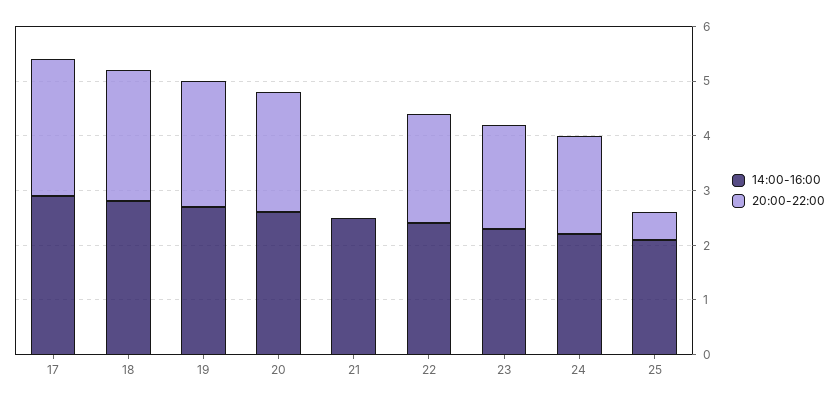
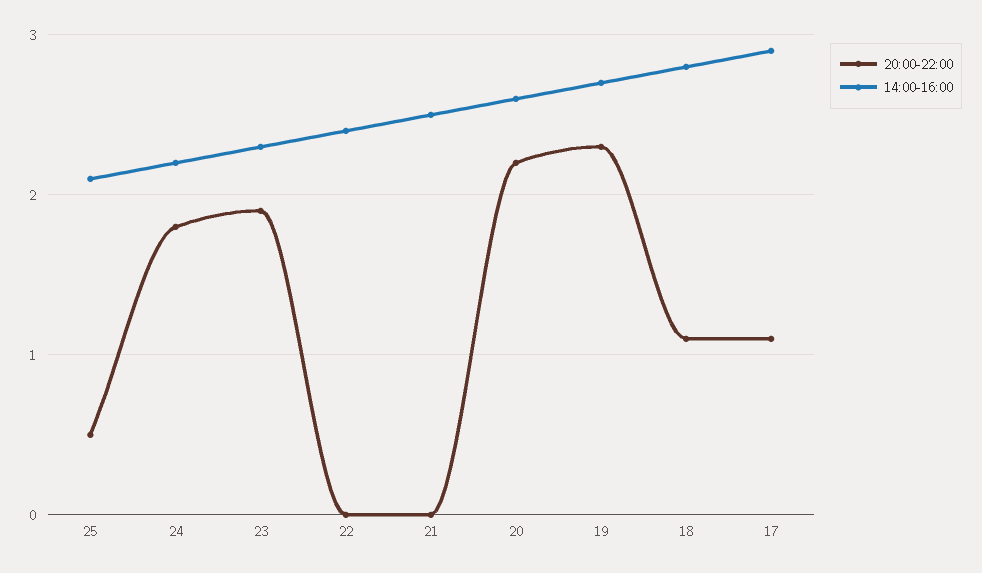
  {
    "14:00-16:00": {
      "17": 2.9,
      "18": 2.8,
      "19": 2.7,
      "20": 2.6,
      "21": 2.5,
      "22": 2.4,
      "23": 2.3,
      "24": 2.2,
      "25": 2.1
    },
    "20:00-22:00": {
-     "17": 2.5,
+     "17": 1.1,
-     "18": 2.5,
+     "18": 1.1,
      "19": 2.3,
      "20": 2.2,
      "21": 0,
-     "22": 2,
+     "22": 0,
      "23": 1.9,
      "24": 1.8,
      "25": 0.5
    }
  }

